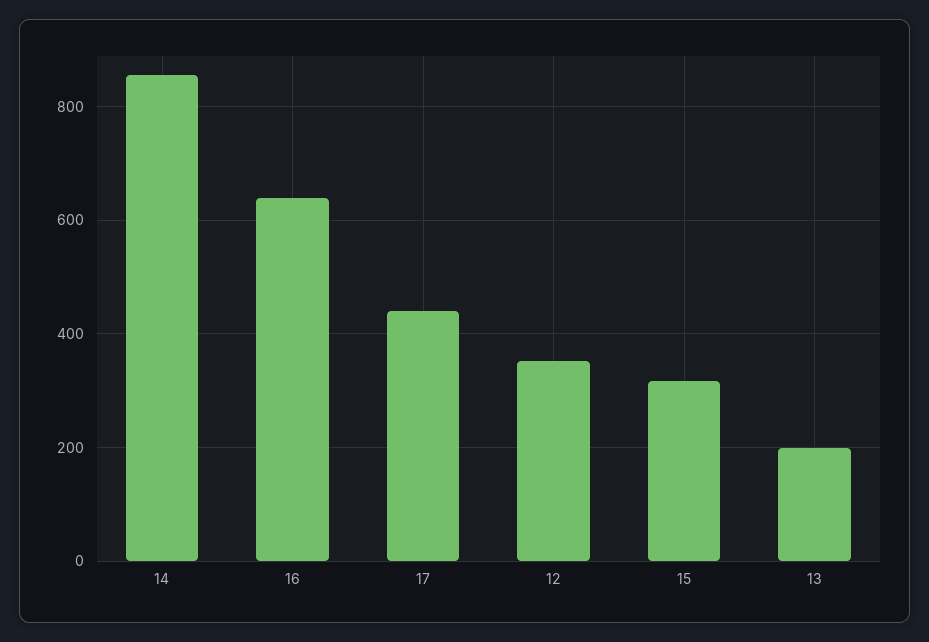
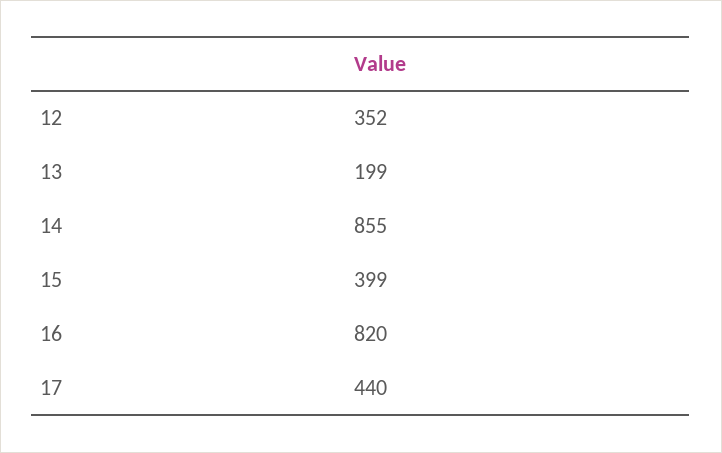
  {
    "14": 855,
-   "16": 640,
+   "16": 820,
    "17": 440,
    "12": 352,
-   "15": 320,
+   "15": 399,
    "13": 199
  }

